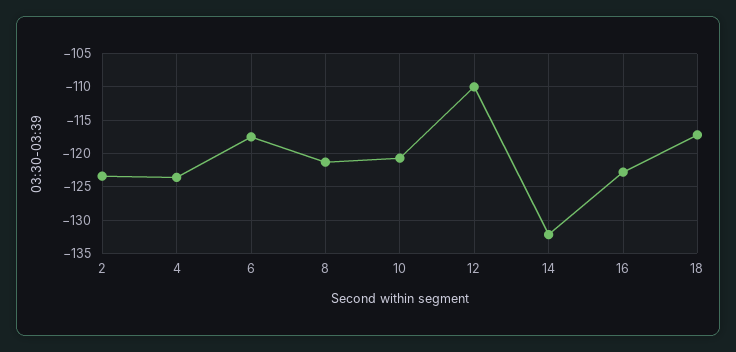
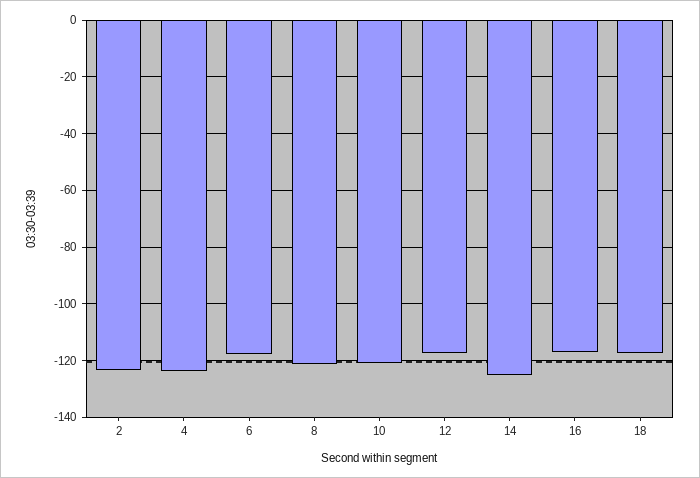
  {
    "2": -123,
    "4": -124,
    "6": -118,
    "8": -121,
    "10": -121,
-   "12": -110,
+   "12": -117.5,
-   "14": -132,
+   "14": -125,
-   "16": -123,
+   "16": -117.5,
    "18": -117
  }

